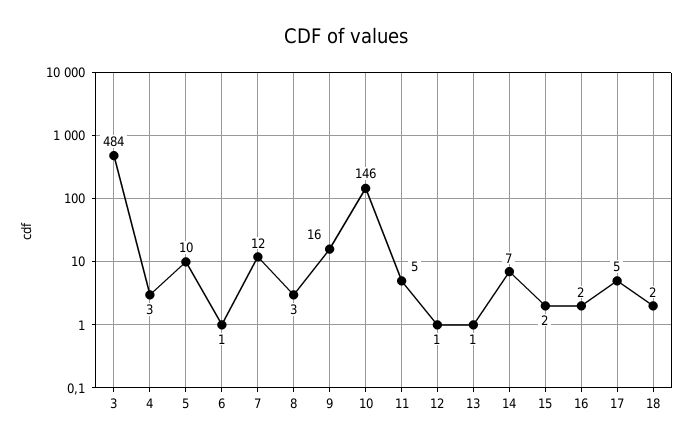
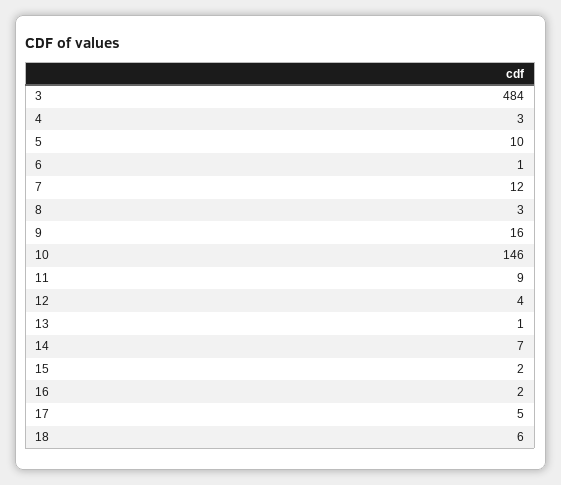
  {
    "3": 484,
    "4": 3,
    "5": 10,
    "6": 1,
    "7": 12,
    "8": 3,
    "9": 16,
    "10": 146,
-   "11": 5,
+   "11": 9,
-   "12": 1,
+   "12": 4,
    "13": 1,
    "14": 7,
    "15": 2,
    "16": 2,
    "17": 5,
-   "18": 2
+   "18": 6
  }

